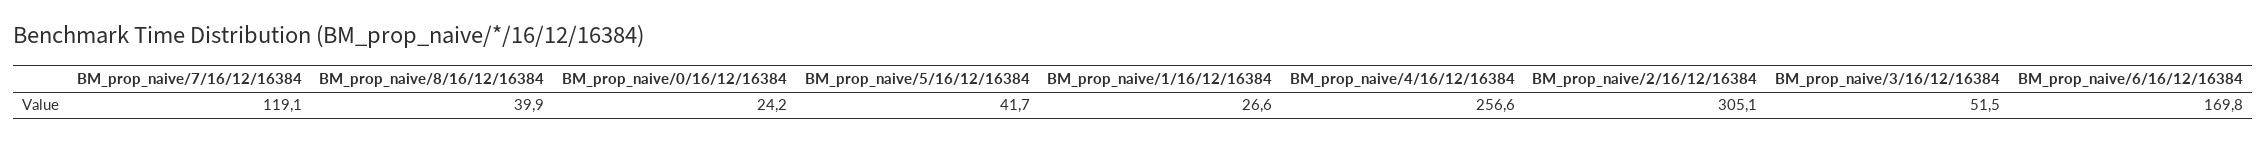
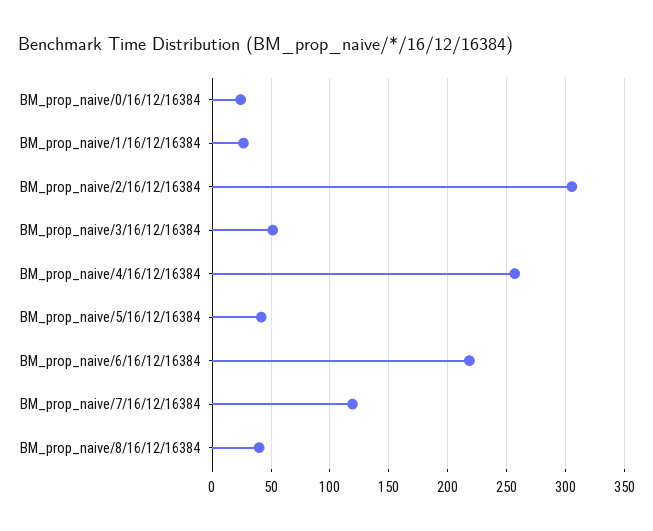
  {
    "BM_prop_naive/7/16/12/16384": 119.1,
    "BM_prop_naive/8/16/12/16384": 39.9,
    "BM_prop_naive/0/16/12/16384": 24.2,
    "BM_prop_naive/5/16/12/16384": 41.7,
    "BM_prop_naive/1/16/12/16384": 26.6,
    "BM_prop_naive/4/16/12/16384": 256.6,
    "BM_prop_naive/2/16/12/16384": 305.1,
    "BM_prop_naive/3/16/12/16384": 51.5,
-   "BM_prop_naive/6/16/12/16384": 169.8
+   "BM_prop_naive/6/16/12/16384": 220
  }

